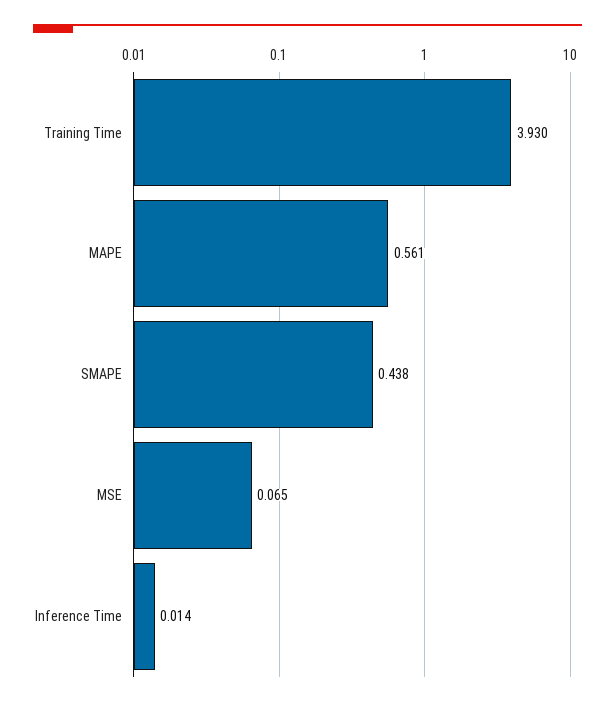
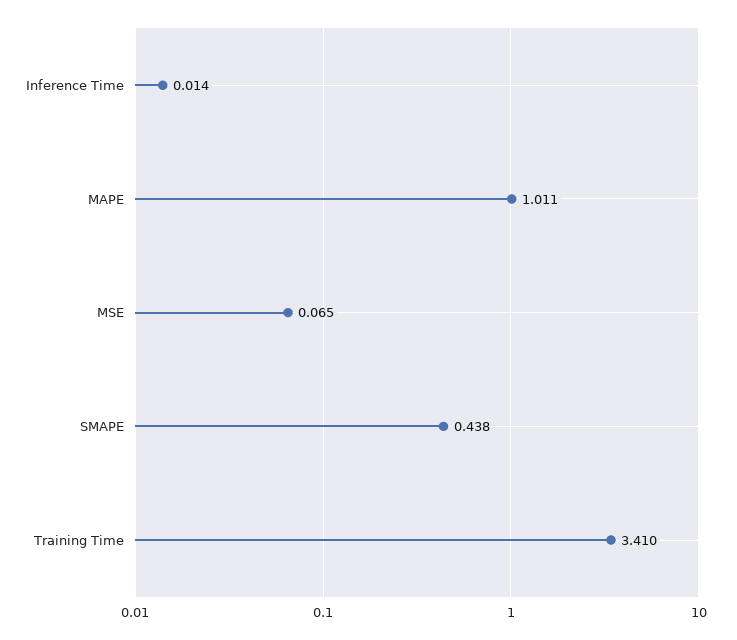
  {
-   "Training Time": 3.93,
+   "Training Time": 3.41,
-   "MAPE": 0.561,
+   "MAPE": 1.011,
    "SMAPE": 0.438,
    "MSE": 0.065,
    "Inference Time": 0.014
  }

